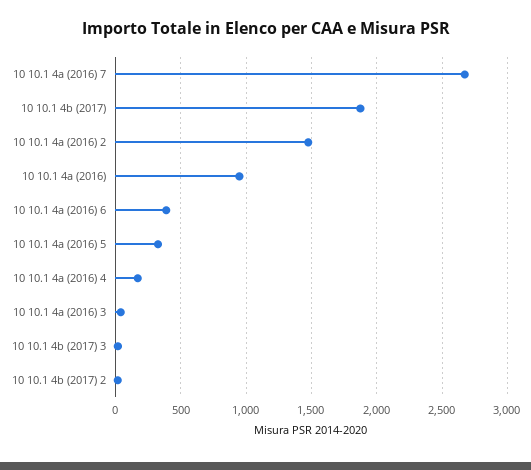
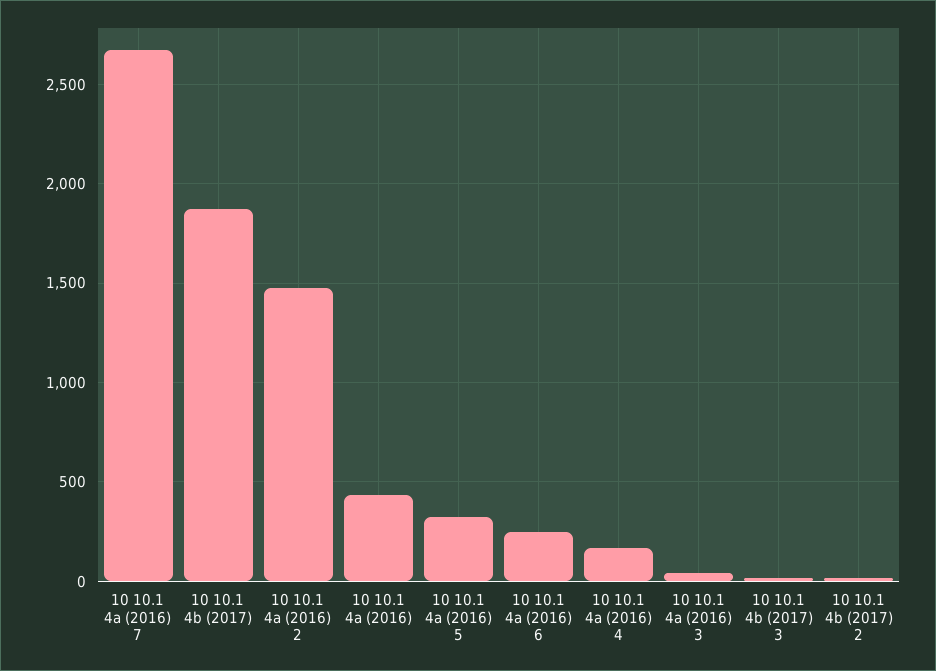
  {
    "10 10.1 4a (2016) 7": 2650,
    "10 10.1 4b (2017)": 1850,
    "10 10.1 4a (2016) 2": 1500,
-   "10 10.1 4a (2016)": 950,
+   "10 10.1 4a (2016)": 450,
-   "10 10.1 4a (2016) 6": 400,
+   "10 10.1 4a (2016) 6": 250,
    "10 10.1 4a (2016) 5": 350,
    "10 10.1 4a (2016) 4": 150,
    "10 10.1 4a (2016) 3": 50,
    "10 10.1 4b (2017) 3": 0,
    "10 10.1 4b (2017) 2": 0
  }

